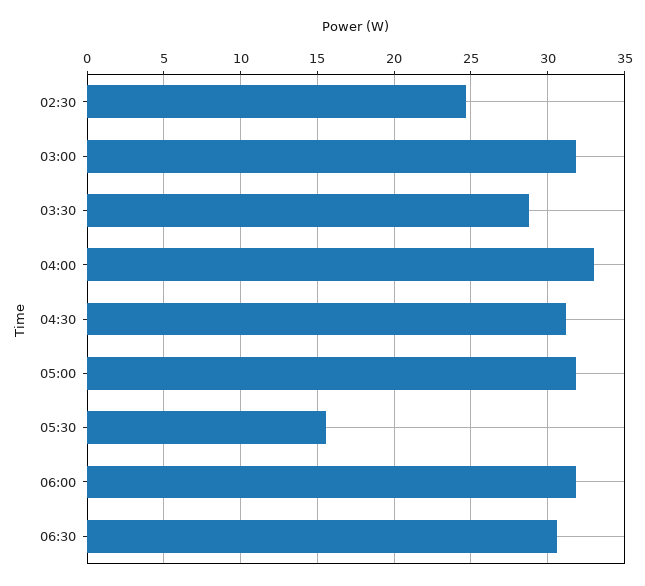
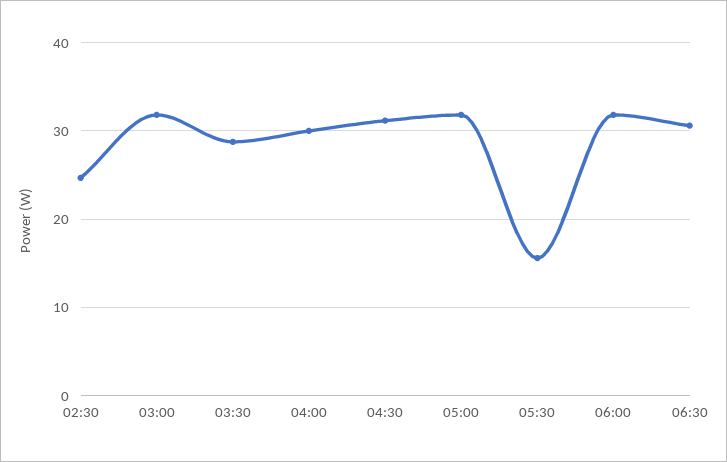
  {
    "02:30": 24.5,
    "03:00": 32,
    "03:30": 29,
-   "04:00": 33,
+   "04:00": 30,
    "04:30": 31,
    "05:00": 32,
    "05:30": 15.5,
    "06:00": 32,
    "06:30": 30.5
  }

